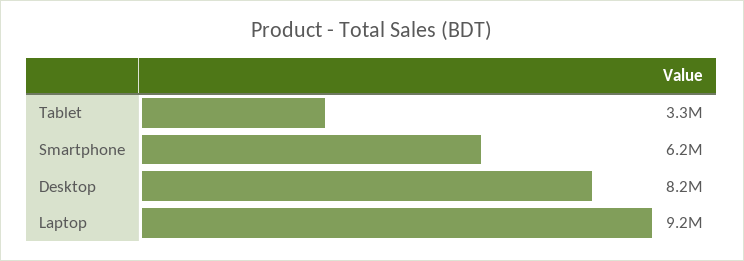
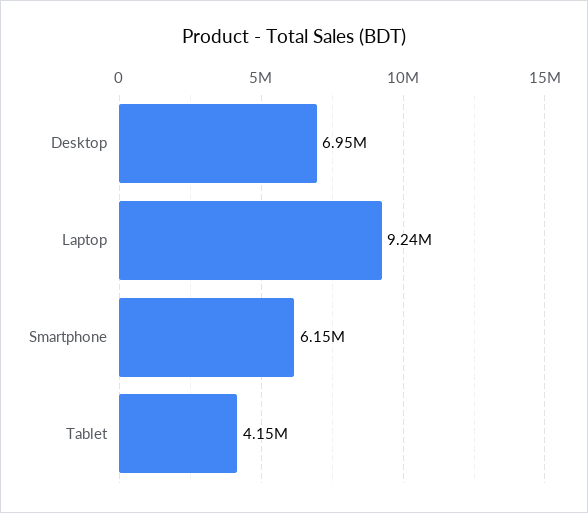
  {
-   "Tablet": 3300000,
+   "Tablet": 4150000,
    "Smartphone": 6150000,
-   "Desktop": 8200000,
+   "Desktop": 6950000,
    "Laptop": 9240000
  }

